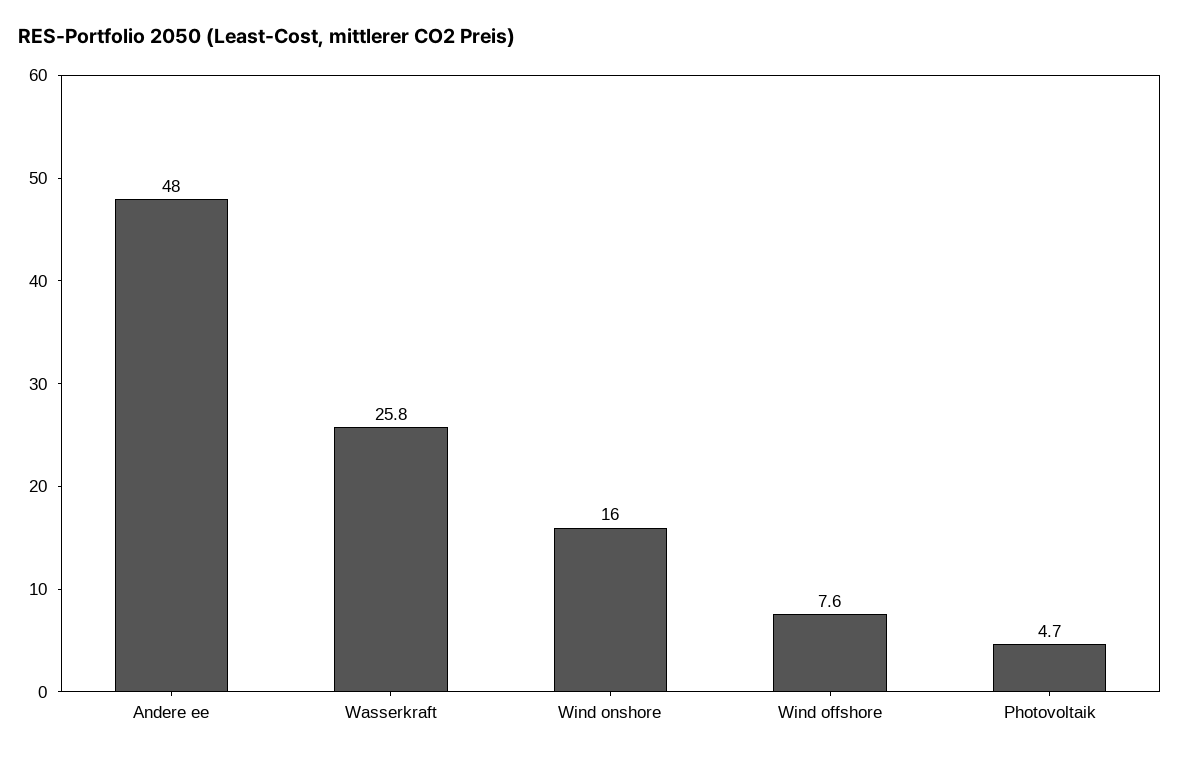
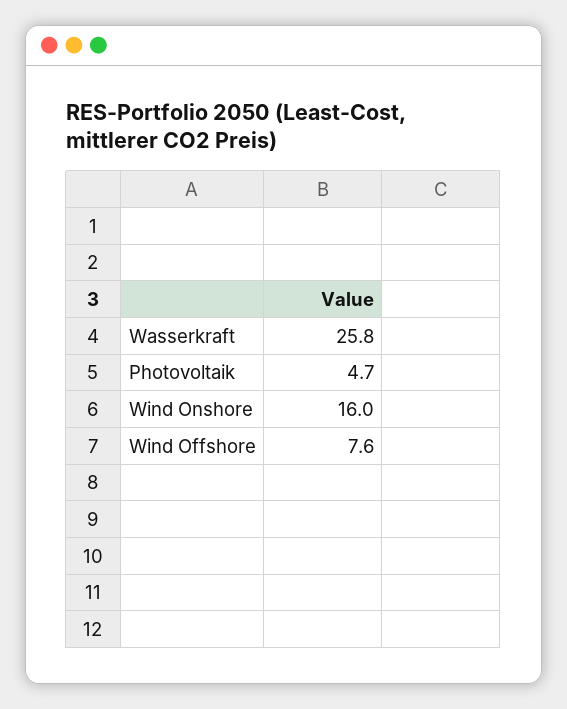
  {
-   "Andere ee": 48,
    "Wasserkraft": 25.8,
    "Wind onshore": 16,
    "Wind offshore": 7.6,
    "Photovoltaik": 4.7
  }

